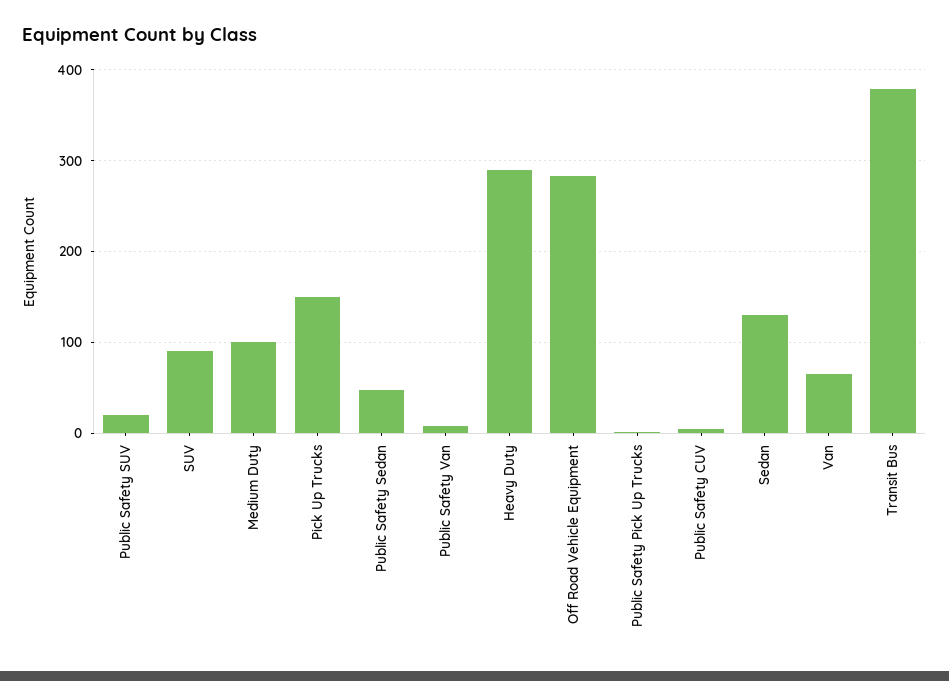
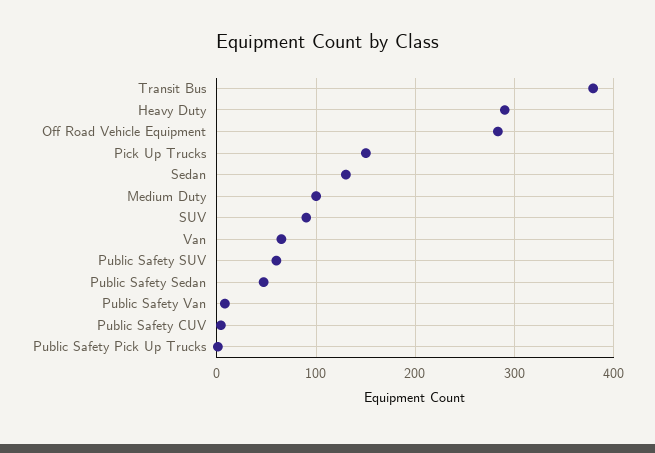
  {
-   "Public Safety SUV": 20,
+   "Public Safety SUV": 60,
    "SUV": 90,
    "Medium Duty": 100,
    "Pick Up Trucks": 150,
    "Public Safety Sedan": 50,
    "Public Safety Van": 10,
    "Heavy Duty": 290,
    "Off Road Vehicle Equipment": 280,
    "Public Safety Pick Up Trucks": 0,
    "Public Safety CUV": 0,
    "Sedan": 130,
    "Van": 70,
    "Transit Bus": 380
  }

